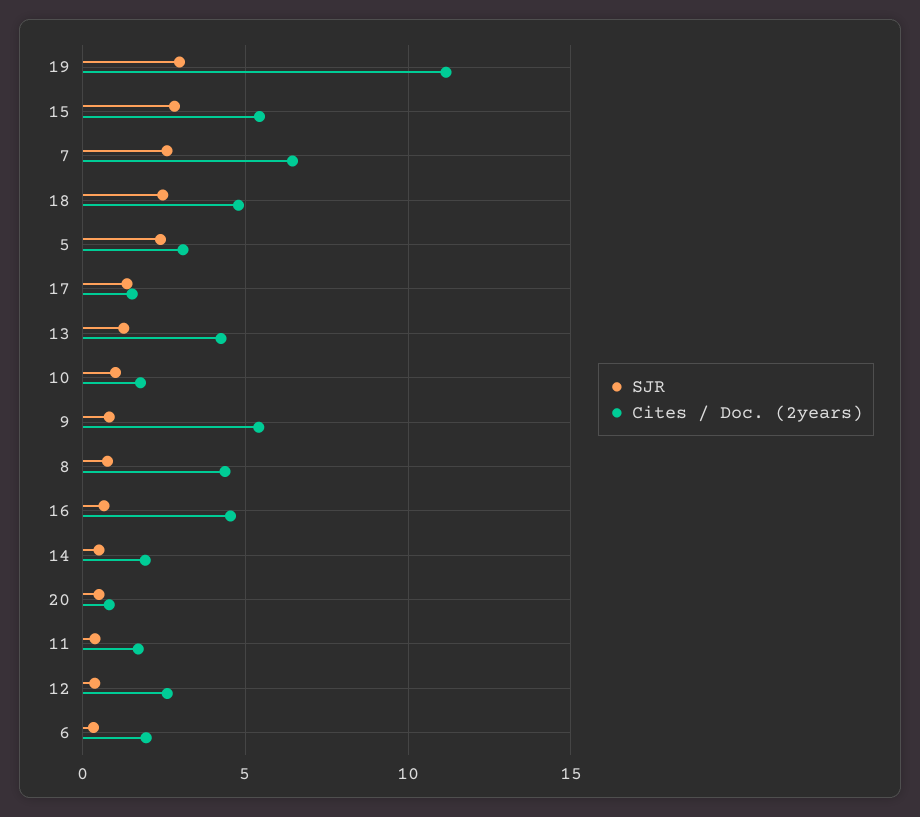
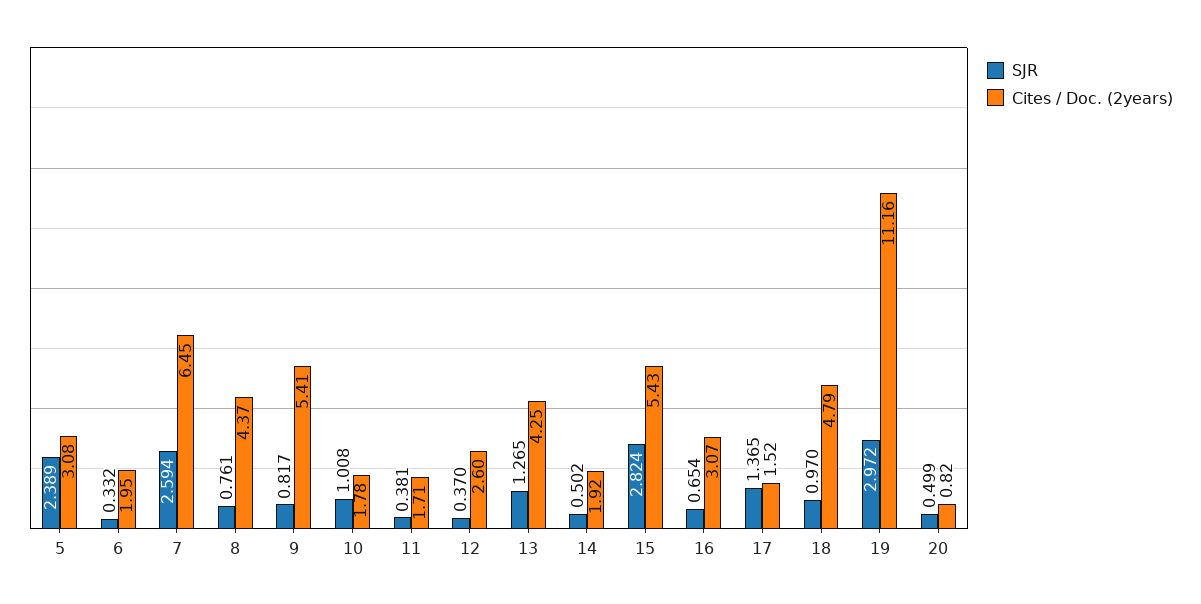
  {
    "SJR": {
      "19": 2.972,
      "15": 2.824,
      "7": 2.594,
-     "18": 2.5,
+     "18": 0.97,
      "5": 2.389,
      "17": 1.365,
      "13": 1.265,
      "10": 1.008,
      "9": 0.817,
      "8": 0.761,
      "16": 0.654,
      "14": 0.502,
      "20": 0.499,
      "11": 0.381,
      "12": 0.37,
      "6": 0.332
    },
    "Cites / Doc. (2years)": {
      "19": 11.16,
      "15": 5.43,
      "7": 6.45,
      "18": 4.79,
      "5": 3.08,
      "17": 1.52,
      "13": 4.25,
      "10": 1.78,
      "9": 5.41,
      "8": 4.37,
-     "16": 4.5,
+     "16": 3.07,
      "14": 1.92,
      "20": 0.82,
      "11": 1.71,
      "12": 2.6,
      "6": 1.95
    }
  }

